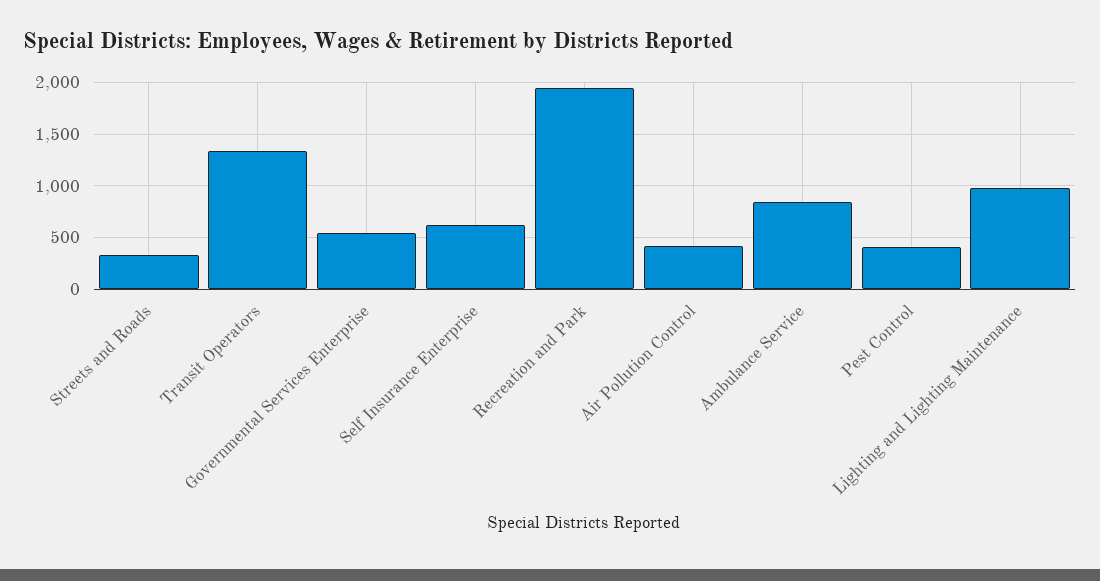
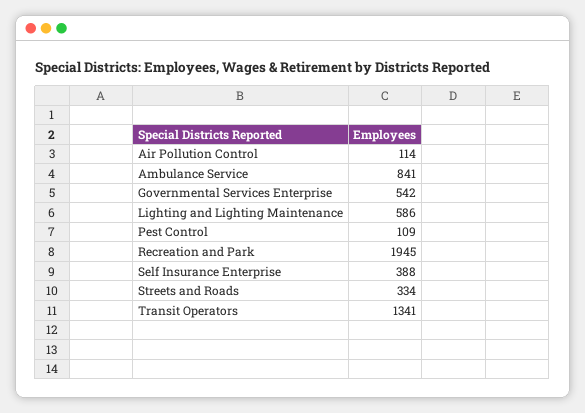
  {
    "Streets and Roads": 334,
    "Transit Operators": 1341,
    "Governmental Services Enterprise": 542,
-   "Self Insurance Enterprise": 600,
+   "Self Insurance Enterprise": 388,
    "Recreation and Park": 1945,
-   "Air Pollution Control": 400,
+   "Air Pollution Control": 114,
    "Ambulance Service": 841,
-   "Pest Control": 400,
+   "Pest Control": 109,
-   "Lighting and Lighting Maintenance": 1000
+   "Lighting and Lighting Maintenance": 586
  }

